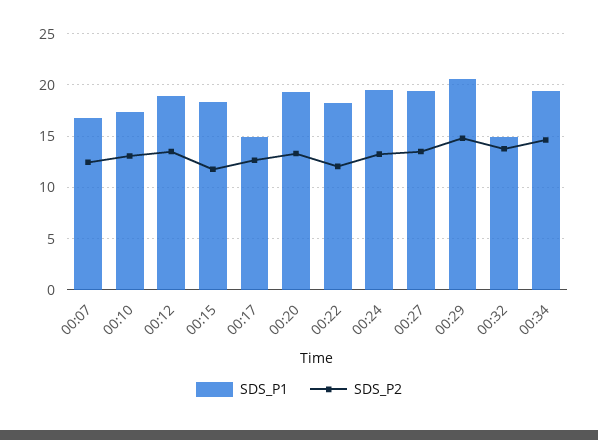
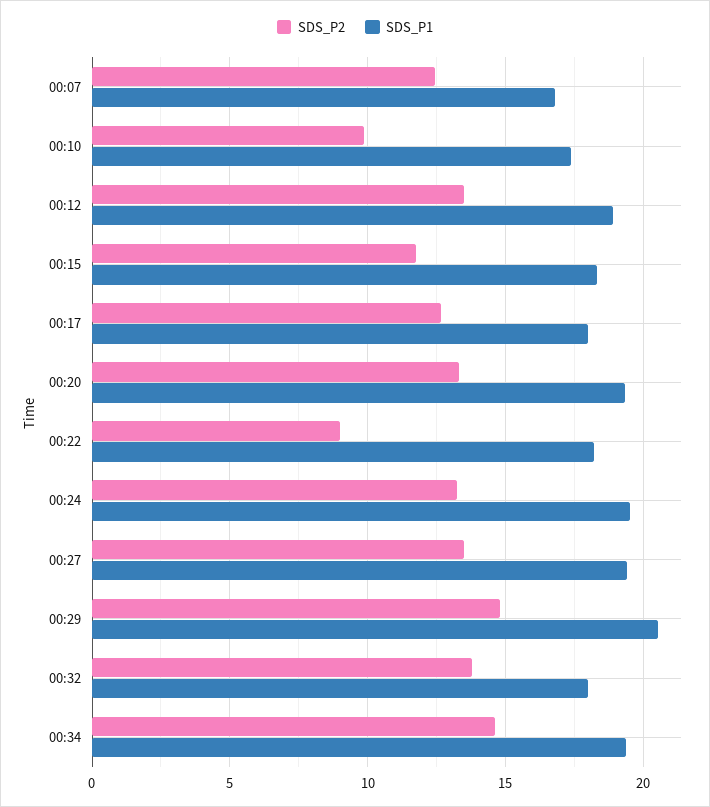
  {
    "SDS_P1": {
      "00:07": 17,
      "00:10": 17.5,
      "00:12": 19,
      "00:15": 18.5,
-     "00:17": 15,
+     "00:17": 18,
      "00:20": 19.5,
      "00:22": 18,
      "00:24": 19.5,
      "00:27": 19.5,
      "00:29": 20.5,
-     "00:32": 15,
+     "00:32": 18,
      "00:34": 19.5
    },
    "SDS_P2": {
      "00:07": 12.5,
-     "00:10": 13,
+     "00:10": 10,
      "00:12": 13.5,
      "00:15": 12,
      "00:17": 12.5,
      "00:20": 13.5,
-     "00:22": 12,
+     "00:22": 9,
      "00:24": 13.5,
      "00:27": 13.5,
      "00:29": 15,
      "00:32": 14,
      "00:34": 14.5
    }
  }

